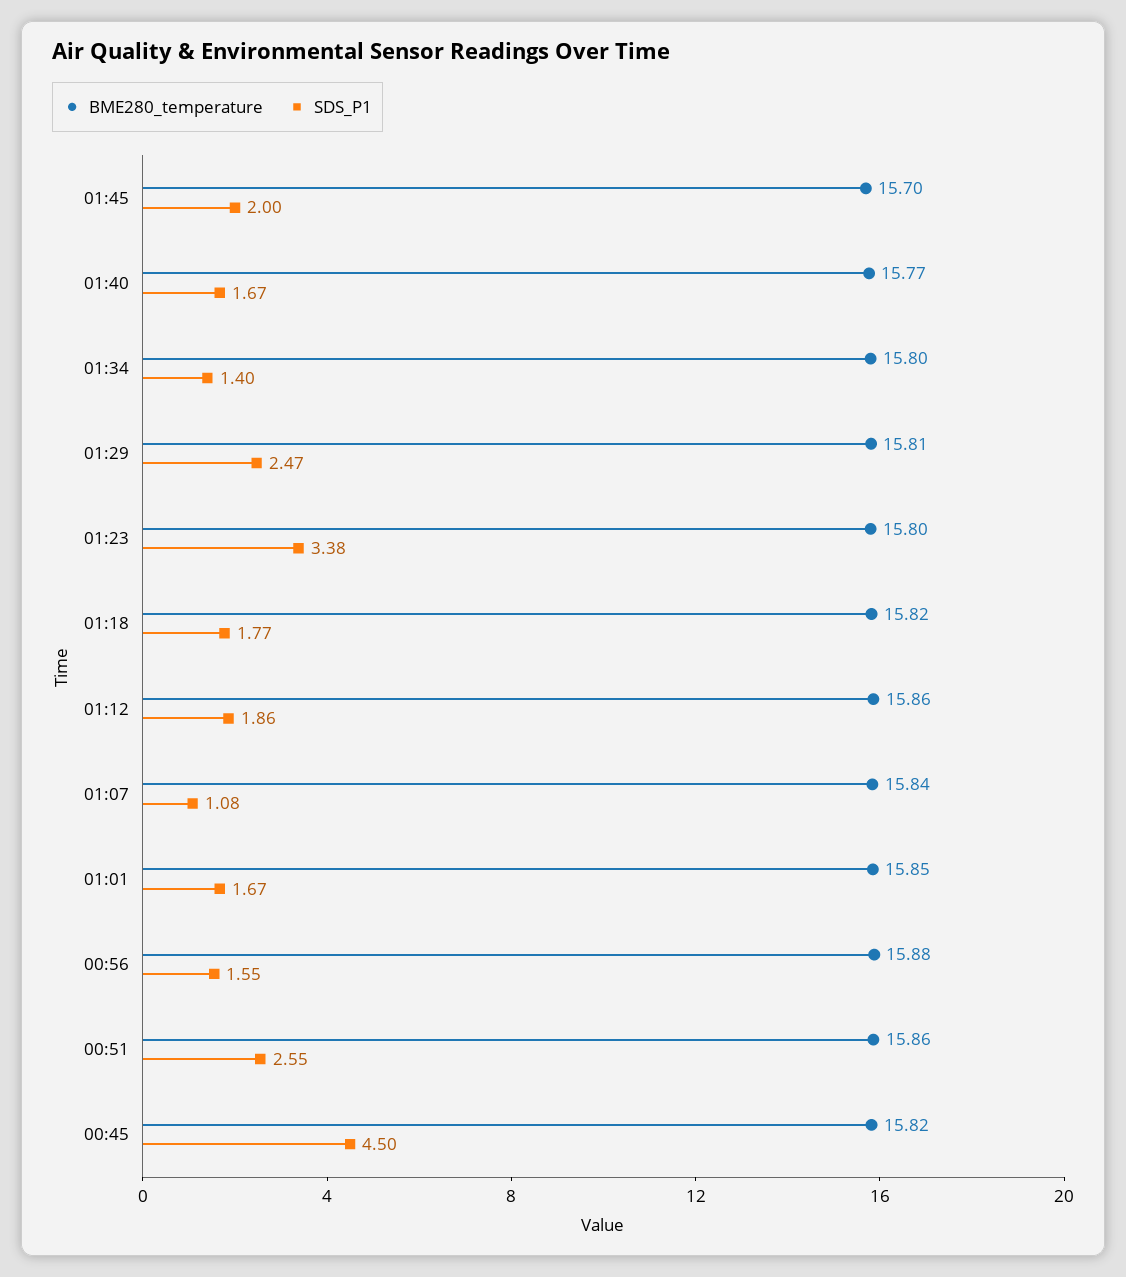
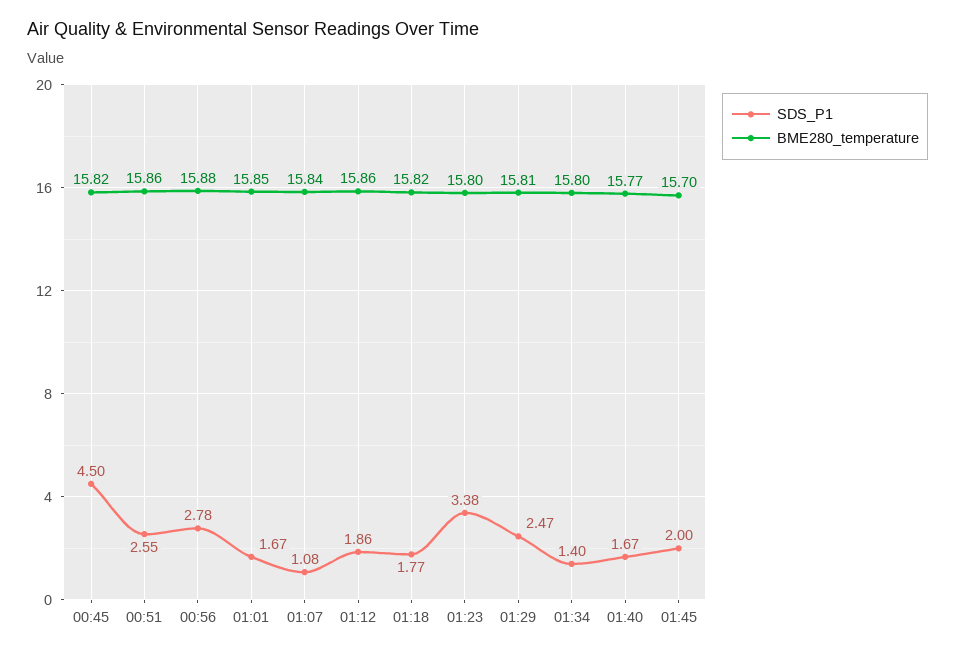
  {
    "BME280_temperature": {
      "01:45": 15.7,
      "01:40": 15.77,
      "01:34": 15.8,
      "01:29": 15.81,
      "01:23": 15.8,
      "01:18": 15.82,
      "01:12": 15.86,
      "01:07": 15.84,
      "01:01": 15.85,
      "00:56": 15.88,
      "00:51": 15.86,
      "00:45": 15.82
    },
    "SDS_P1": {
      "01:45": 2,
      "01:40": 1.67,
      "01:34": 1.4,
      "01:29": 2.47,
      "01:23": 3.38,
      "01:18": 1.77,
      "01:12": 1.86,
      "01:07": 1.08,
      "01:01": 1.67,
-     "00:56": 1.55,
+     "00:56": 2.78,
      "00:51": 2.55,
      "00:45": 4.5
    }
  }

